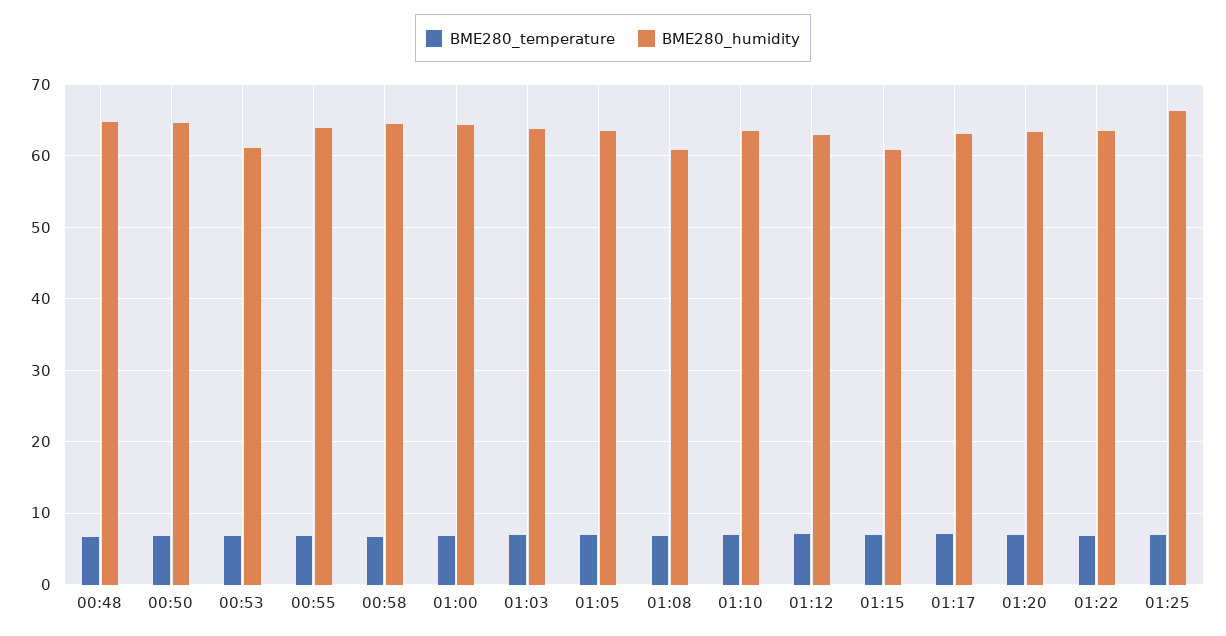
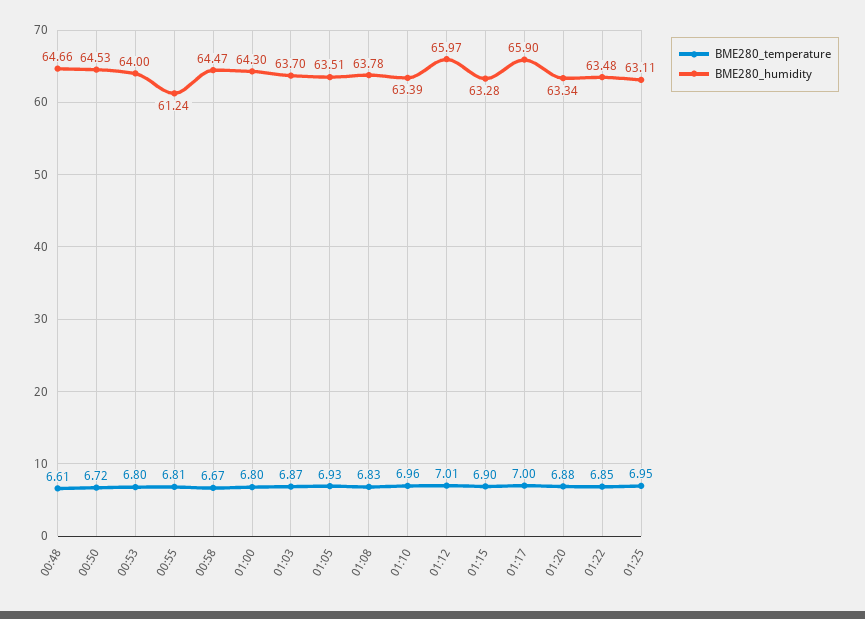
  {
    "BME280_temperature": {
      "00:48": 6.61,
      "00:50": 6.72,
      "00:53": 6.8,
      "00:55": 6.81,
      "00:58": 6.67,
      "01:00": 6.8,
      "01:03": 6.87,
      "01:05": 6.93,
      "01:08": 6.83,
      "01:10": 6.96,
      "01:12": 7.01,
      "01:15": 6.9,
      "01:17": 7,
      "01:20": 6.88,
      "01:22": 6.85,
      "01:25": 6.95
    },
    "BME280_humidity": {
      "00:48": 64.66,
      "00:50": 64.53,
-     "00:53": 61,
+     "00:53": 64,
-     "00:55": 64,
+     "00:55": 61.24,
      "00:58": 64.47,
      "01:00": 64.3,
      "01:03": 63.7,
      "01:05": 63.51,
-     "01:08": 61,
+     "01:08": 63.78,
      "01:10": 63.39,
-     "01:12": 63,
+     "01:12": 65.97,
-     "01:15": 61,
+     "01:15": 63.28,
-     "01:17": 63,
+     "01:17": 65.9,
      "01:20": 63.34,
      "01:22": 63.48,
-     "01:25": 66
+     "01:25": 63.11
    }
  }

